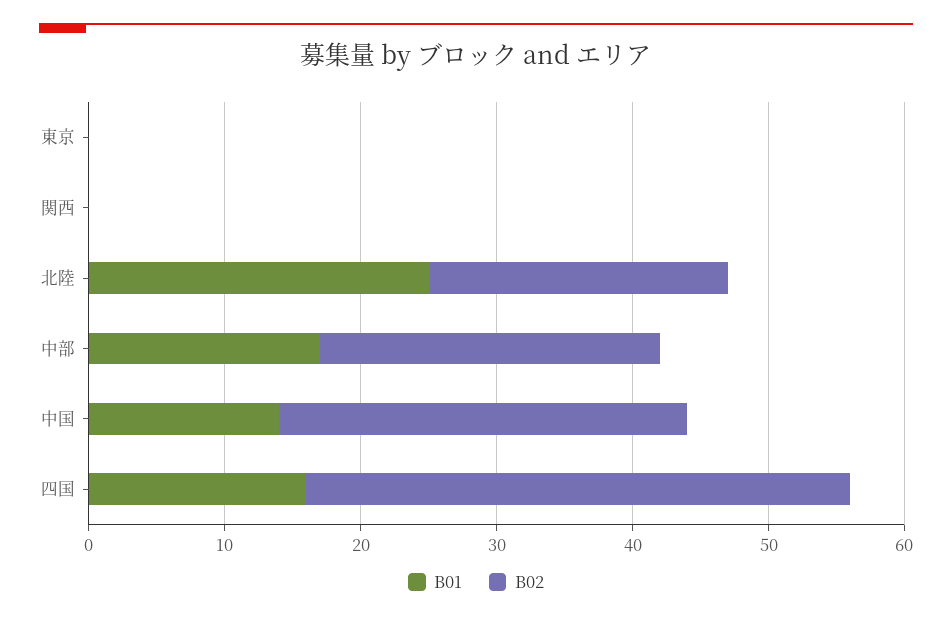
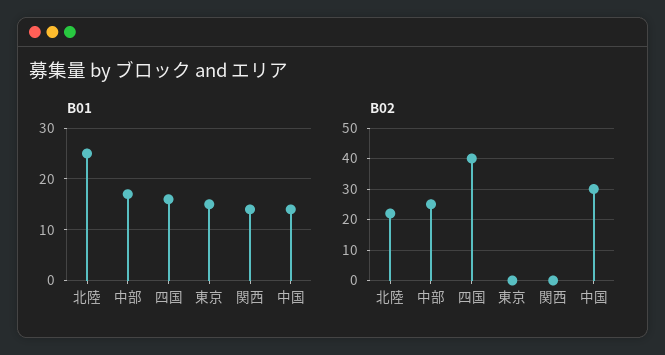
  {
    "B01": {
-     "東京": 0,
+     "東京": 15,
-     "関西": 0,
+     "関西": 15,
      "北陸": 25,
      "中部": 17,
      "中国": 14,
      "四国": 16
    },
    "B02": {
      "東京": 0,
      "関西": 0,
      "北陸": 22,
      "中部": 25,
      "中国": 30,
      "四国": 40
    }
  }

